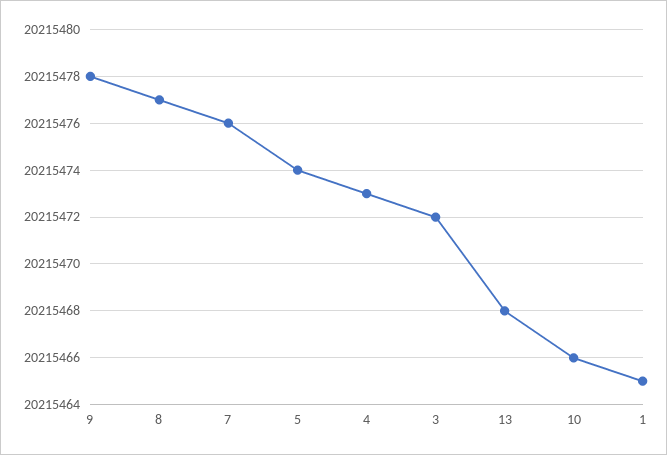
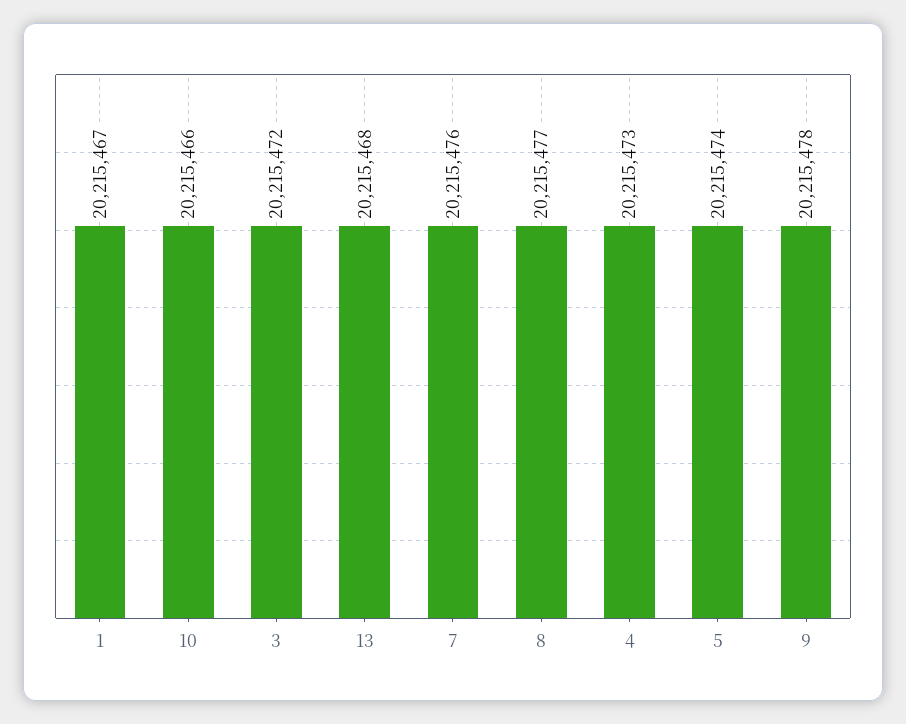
  {
    "9": 20215478,
    "8": 20215477,
    "7": 20215476,
    "5": 20215474,
    "4": 20215473,
    "3": 20215472,
    "13": 20215468,
    "10": 20215466,
-   "1": 20215465
+   "1": 20215467
  }

